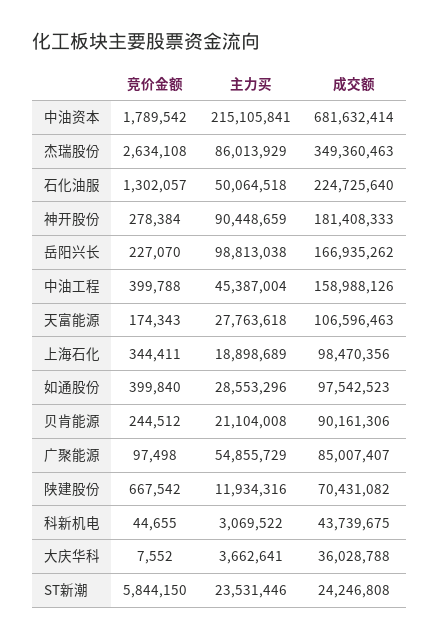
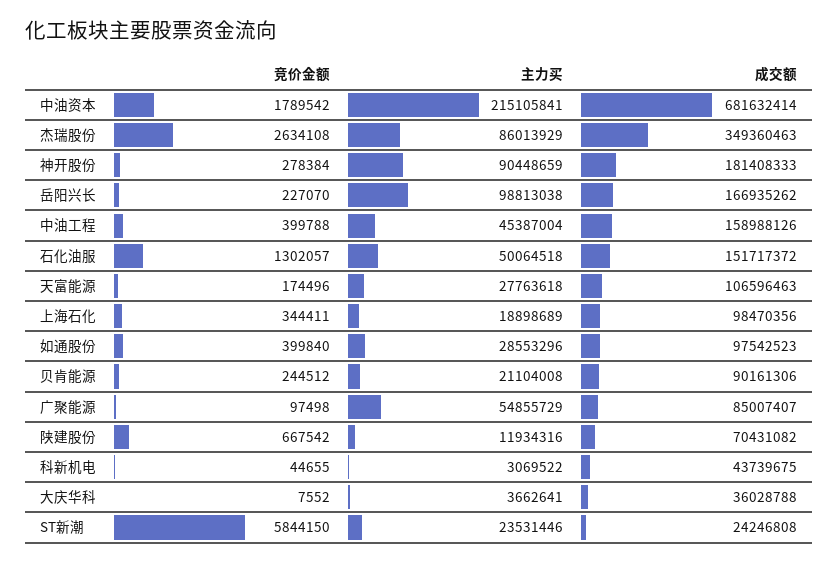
  {
    "竞价金额": {
      "中油资本": 1789542,
      "杰瑞股份": 2634108,
      "石化油服": 1302057,
      "神开股份": 278384,
      "岳阳兴长": 227070,
      "中油工程": 399788,
-     "天富能源": 174343,
+     "天富能源": 174496,
      "上海石化": 344411,
      "如通股份": 399840,
      "贝肯能源": 244512,
      "广聚能源": 97498,
      "陕建股份": 667542,
      "科新机电": 44655,
      "大庆华科": 7552,
      "ST新潮": 5844150
    },
    "主力买": {
      "中油资本": 215105841,
      "杰瑞股份": 86013929,
      "石化油服": 50064518,
      "神开股份": 90448659,
      "岳阳兴长": 98813038,
      "中油工程": 45387004,
      "天富能源": 27763618,
      "上海石化": 18898689,
      "如通股份": 28553296,
      "贝肯能源": 21104008,
      "广聚能源": 54855729,
      "陕建股份": 11934316,
      "科新机电": 3069522,
      "大庆华科": 3662641,
      "ST新潮": 23531446
    },
    "成交额": {
      "中油资本": 681632414,
      "杰瑞股份": 349360463,
-     "石化油服": 224725640,
+     "石化油服": 151717372,
      "神开股份": 181408333,
      "岳阳兴长": 166935262,
      "中油工程": 158988126,
      "天富能源": 106596463,
      "上海石化": 98470356,
      "如通股份": 97542523,
      "贝肯能源": 90161306,
      "广聚能源": 85007407,
      "陕建股份": 70431082,
      "科新机电": 43739675,
      "大庆华科": 36028788,
      "ST新潮": 24246808
    }
  }

